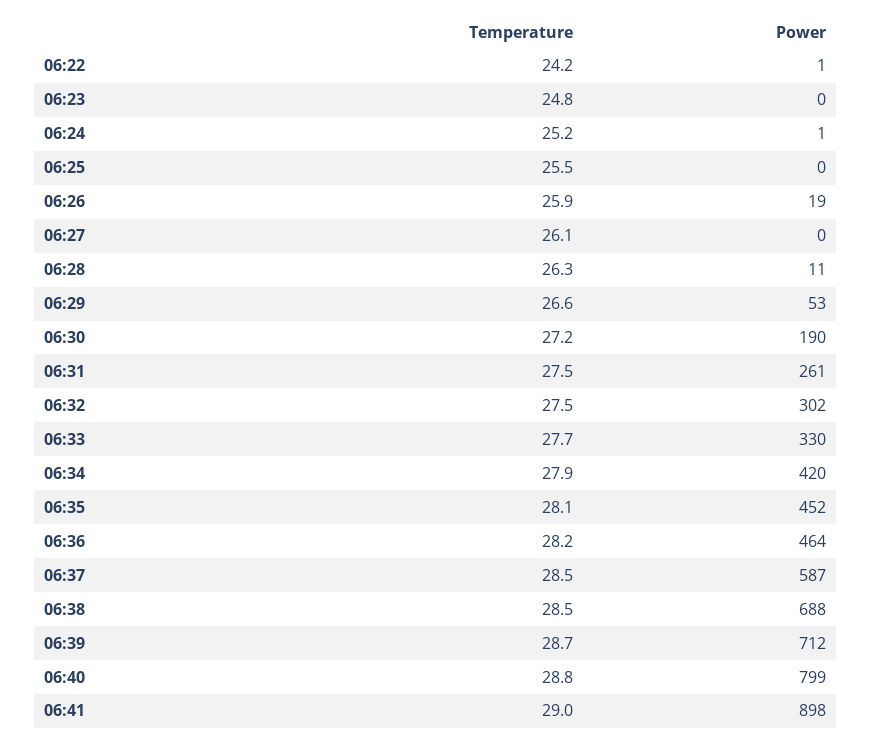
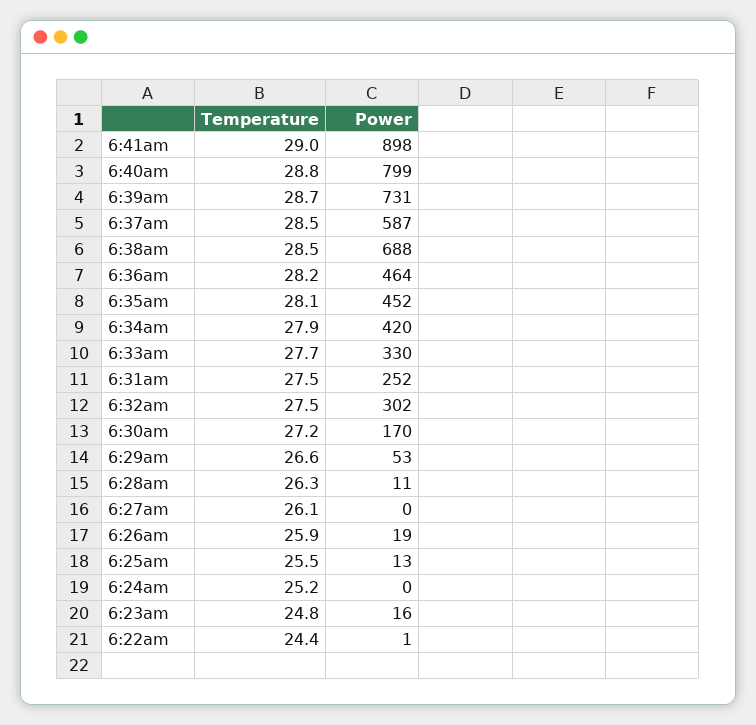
  {
    "Temperature": {
-     "06:22": 24.2,
+     "06:22": 24.4,
      "06:23": 24.8,
      "06:24": 25.2,
      "06:25": 25.5,
      "06:26": 25.9,
      "06:27": 26.1,
      "06:28": 26.3,
      "06:29": 26.6,
      "06:30": 27.2,
      "06:31": 27.5,
      "06:32": 27.5,
      "06:33": 27.7,
      "06:34": 27.9,
      "06:35": 28.1,
      "06:36": 28.2,
      "06:37": 28.5,
      "06:38": 28.5,
      "06:39": 28.7,
      "06:40": 28.8,
      "06:41": 29
    },
    "Power": {
      "06:22": 1,
-     "06:23": 0,
+     "06:23": 16,
-     "06:24": 1,
+     "06:24": 0,
-     "06:25": 0,
+     "06:25": 13,
      "06:26": 19,
      "06:27": 0,
      "06:28": 11,
      "06:29": 53,
-     "06:30": 190,
+     "06:30": 170,
-     "06:31": 261,
+     "06:31": 252,
      "06:32": 302,
      "06:33": 330,
      "06:34": 420,
      "06:35": 452,
      "06:36": 464,
      "06:37": 587,
      "06:38": 688,
-     "06:39": 712,
+     "06:39": 731,
      "06:40": 799,
      "06:41": 898
    }
  }

